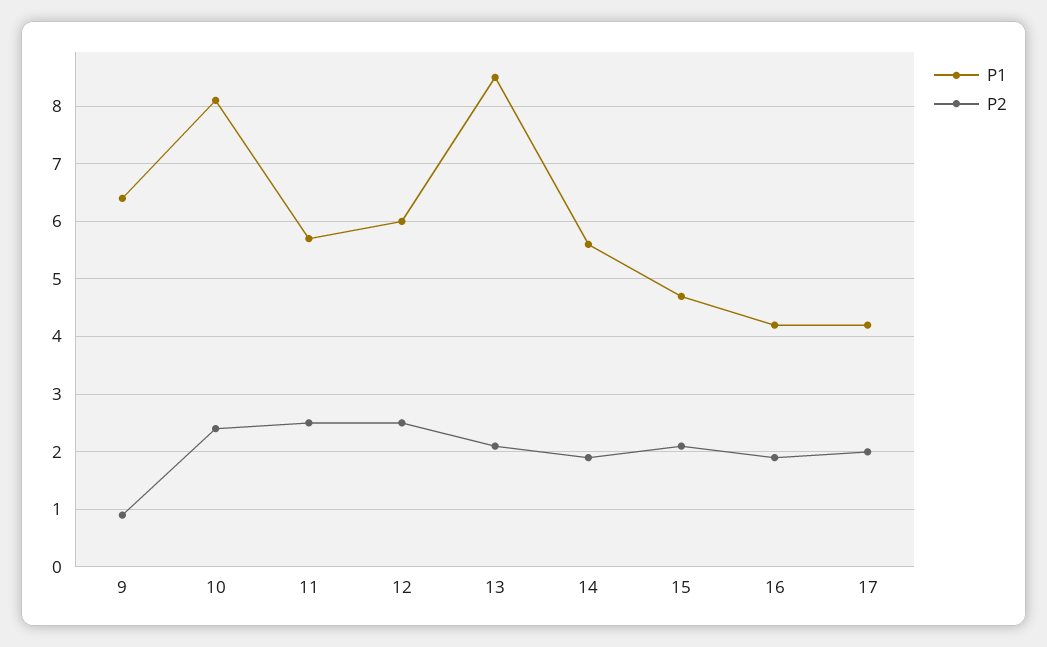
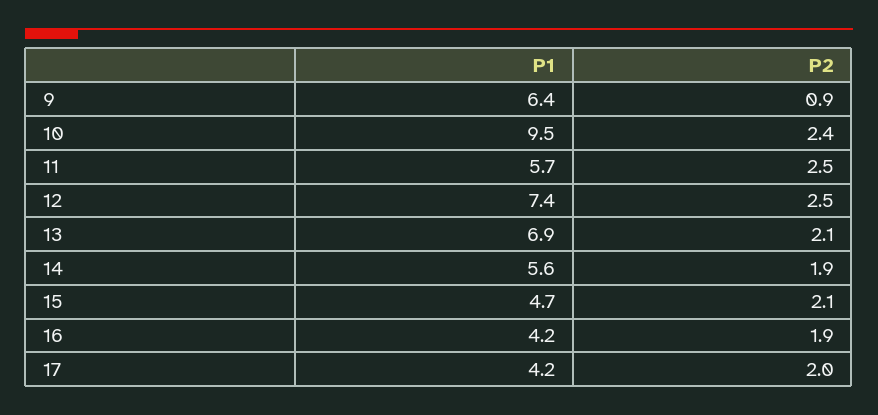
  {
    "P1": {
      "9": 6.4,
-     "10": 8,
+     "10": 9.5,
      "11": 5.7,
-     "12": 6,
+     "12": 7.4,
-     "13": 8.5,
+     "13": 6.9,
      "14": 5.6,
      "15": 4.7,
      "16": 4.2,
      "17": 4.2
    },
    "P2": {
      "9": 0.9,
      "10": 2.4,
      "11": 2.5,
      "12": 2.5,
      "13": 2.1,
      "14": 1.9,
      "15": 2.1,
      "16": 1.9,
      "17": 2
    }
  }

